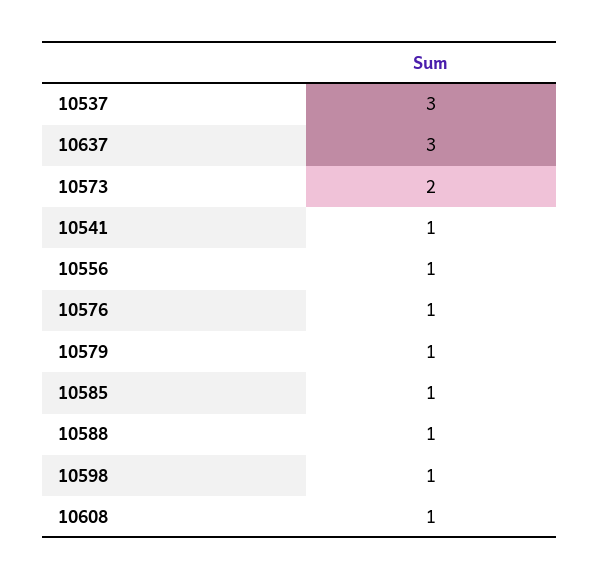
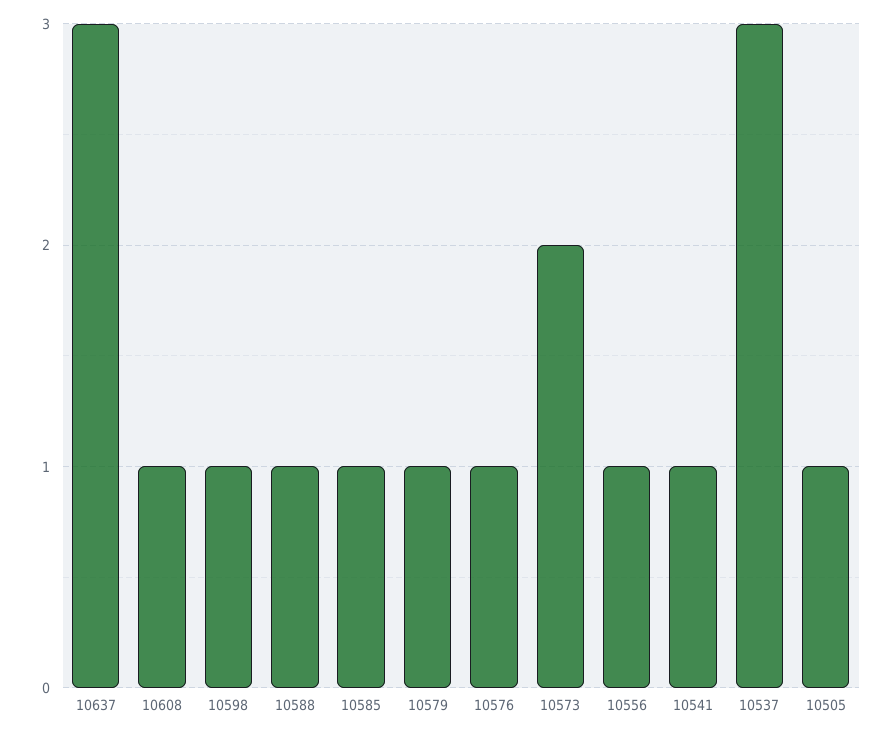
  {
    "10537": 3,
    "10637": 3,
    "10573": 2,
    "10541": 1,
    "10556": 1,
    "10576": 1,
    "10579": 1,
    "10585": 1,
    "10588": 1,
    "10598": 1,
-   "10608": 1
+   "10608": 1,
+   "10505": 1
  }

